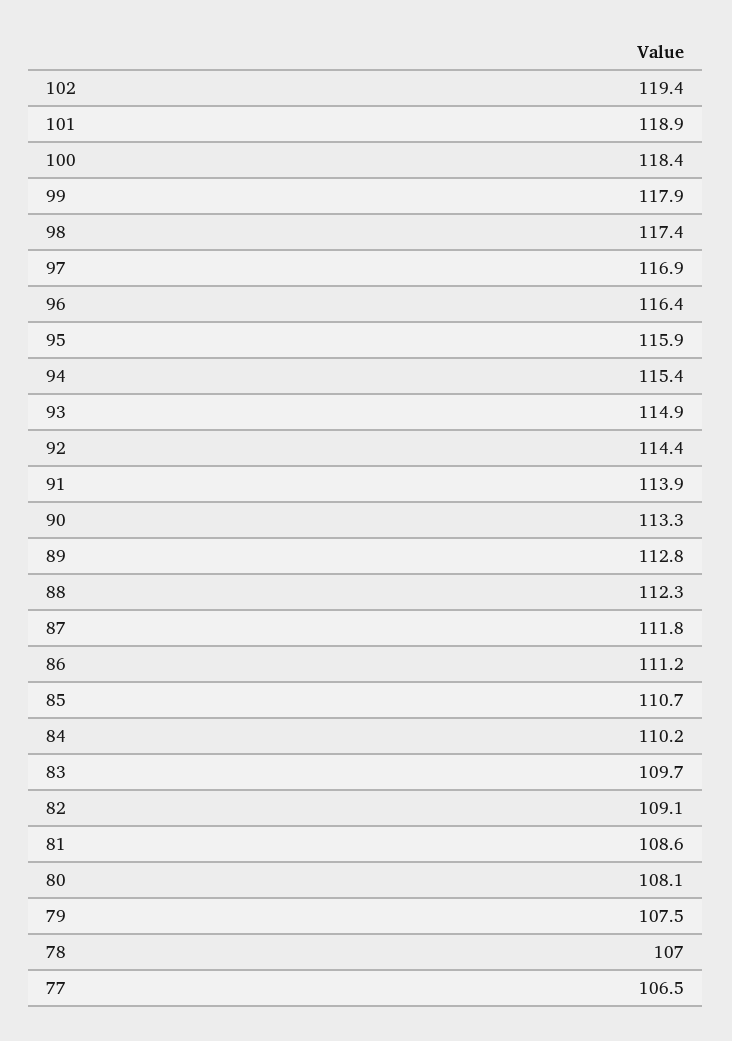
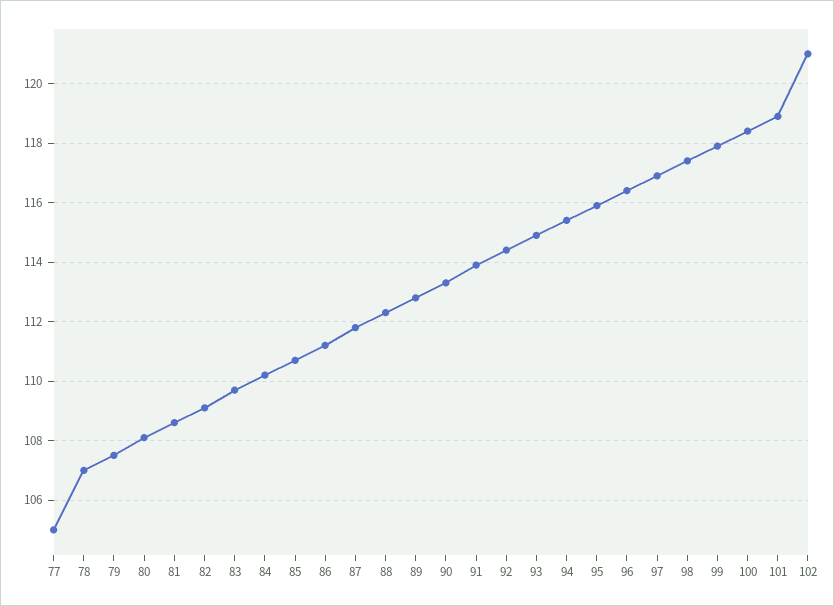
  {
-   "102": 119.4,
+   "102": 121,
    "101": 118.9,
    "100": 118.4,
    "99": 117.9,
    "98": 117.4,
    "97": 116.9,
    "96": 116.4,
    "95": 115.9,
    "94": 115.4,
    "93": 114.9,
    "92": 114.4,
    "91": 113.9,
    "90": 113.3,
    "89": 112.8,
    "88": 112.3,
    "87": 111.8,
    "86": 111.2,
    "85": 110.7,
    "84": 110.2,
    "83": 109.7,
    "82": 109.1,
    "81": 108.6,
    "80": 108.1,
    "79": 107.5,
    "78": 107,
-   "77": 106.5
+   "77": 105
  }

